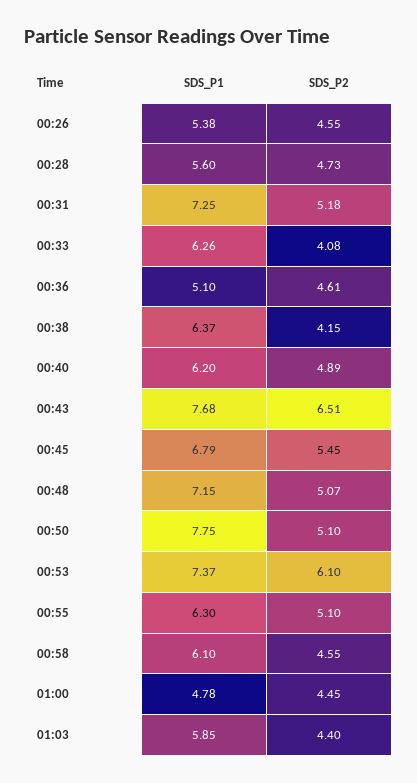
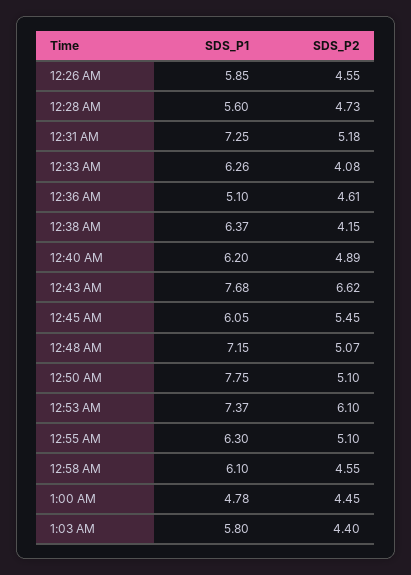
  {
    "SDS_P1": {
-     "00:26": 5.38,
+     "00:26": 5.85,
      "00:28": 5.6,
      "00:31": 7.25,
      "00:33": 6.26,
      "00:36": 5.1,
      "00:38": 6.37,
      "00:40": 6.2,
      "00:43": 7.68,
-     "00:45": 6.79,
+     "00:45": 6.05,
      "00:48": 7.15,
      "00:50": 7.75,
      "00:53": 7.37,
      "00:55": 6.3,
      "00:58": 6.1,
      "01:00": 4.78,
-     "01:03": 5.85
+     "01:03": 5.8
    },
    "SDS_P2": {
      "00:26": 4.55,
      "00:28": 4.73,
      "00:31": 5.18,
      "00:33": 4.08,
      "00:36": 4.61,
      "00:38": 4.15,
      "00:40": 4.89,
-     "00:43": 6.51,
+     "00:43": 6.62,
      "00:45": 5.45,
      "00:48": 5.07,
      "00:50": 5.1,
      "00:53": 6.1,
      "00:55": 5.1,
      "00:58": 4.55,
      "01:00": 4.45,
      "01:03": 4.4
    }
  }

